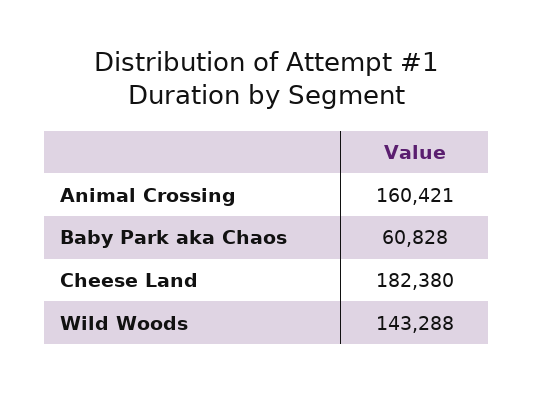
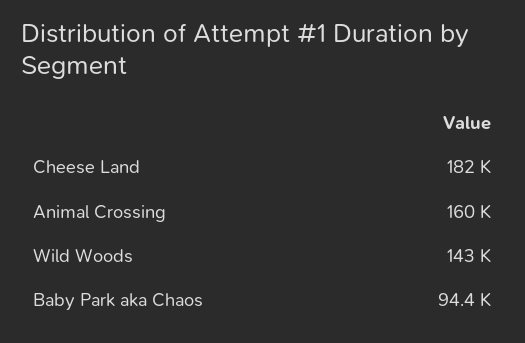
  {
    "Animal Crossing": 160421,
-   "Baby Park aka Chaos": 60828,
+   "Baby Park aka Chaos": 94400,
    "Cheese Land": 182380,
    "Wild Woods": 143288
  }

